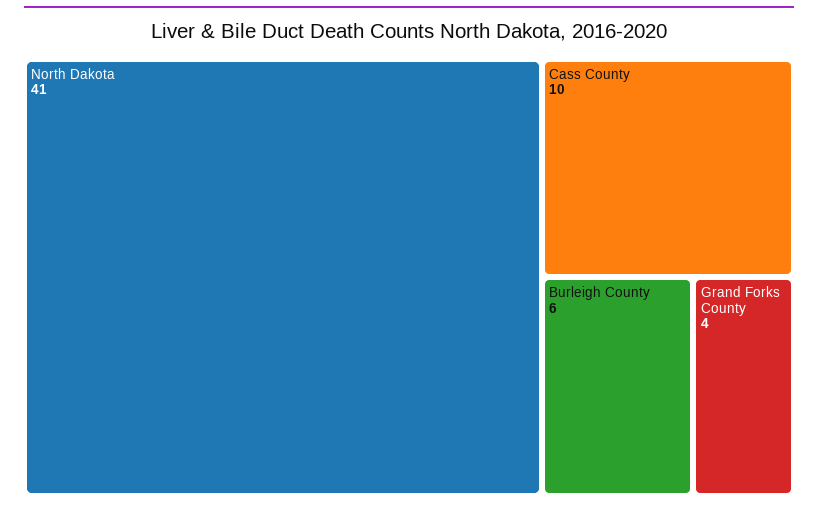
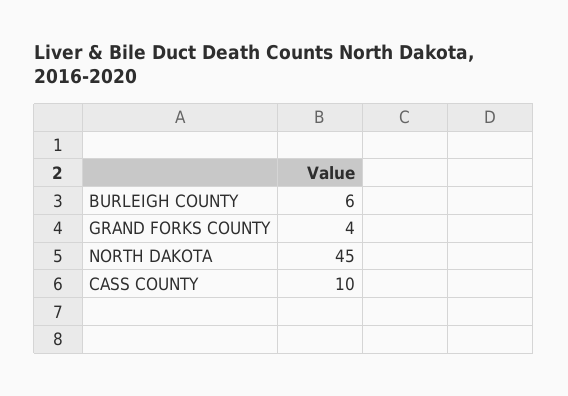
  {
-   "North Dakota": 41,
+   "North Dakota": 45,
    "Cass County": 10,
    "Burleigh County": 6,
    "Grand Forks County": 4
  }

